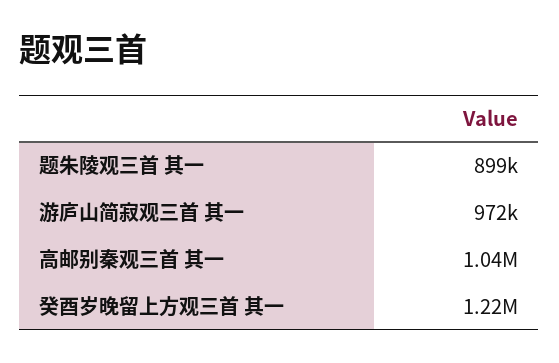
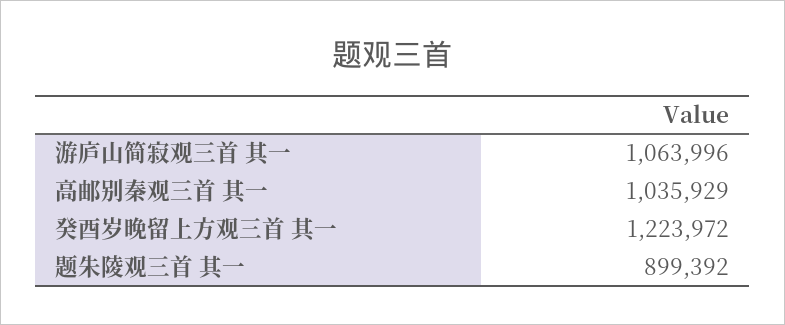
  {
    "题朱陵观三首 其一": 899392,
-   "游庐山简寂观三首 其一": 972000,
+   "游庐山简寂观三首 其一": 1063996,
    "高邮别秦观三首 其一": 1035929,
    "癸酉岁晚留上方观三首 其一": 1223972
  }

